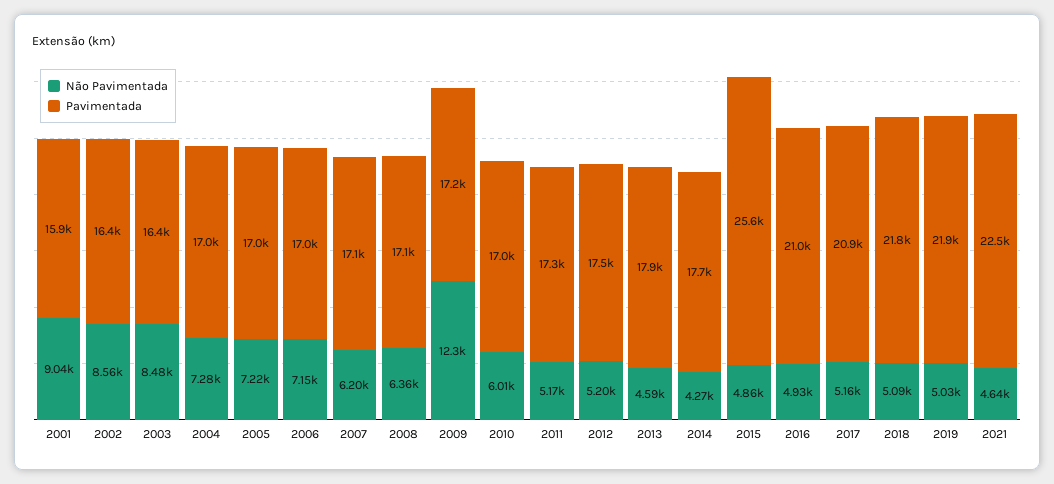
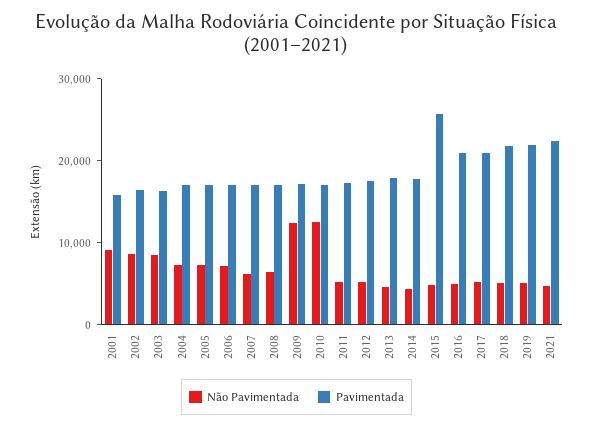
  {
    "Não Pavimentada": {
      "2001": 9040,
      "2002": 8560,
      "2003": 8480,
      "2004": 7280,
      "2005": 7220,
      "2006": 7150,
      "2007": 6200,
      "2008": 6360,
      "2009": 12300,
-     "2010": 6010,
+     "2010": 12000,
      "2011": 5170,
      "2012": 5200,
      "2013": 4590,
      "2014": 4270,
      "2015": 4860,
      "2016": 4930,
      "2017": 5160,
      "2018": 5090,
      "2019": 5030,
      "2021": 4640
    },
    "Pavimentada": {
      "2001": 15900,
      "2002": 16400,
      "2003": 16400,
      "2004": 17000,
      "2005": 17000,
      "2006": 17000,
      "2007": 17100,
      "2008": 17100,
      "2009": 17200,
      "2010": 17000,
      "2011": 17300,
      "2012": 17500,
      "2013": 17900,
      "2014": 17700,
      "2015": 25600,
      "2016": 21000,
      "2017": 20900,
      "2018": 21800,
      "2019": 21900,
      "2021": 22500
    }
  }

